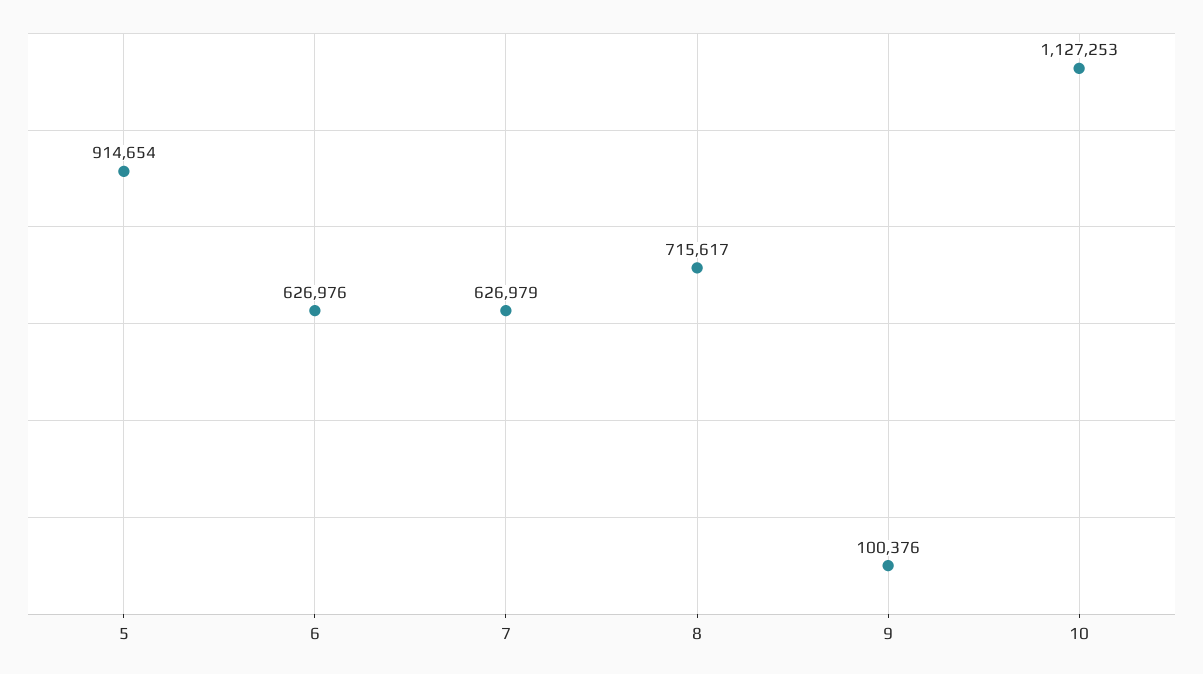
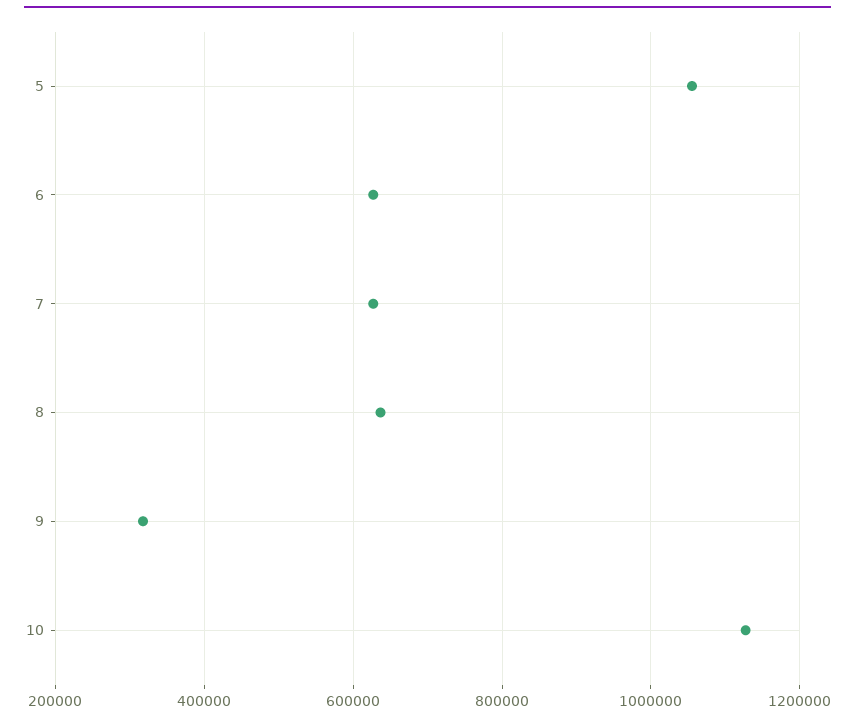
  {
-   "5": 914654,
+   "5": 1060000,
    "6": 626976,
    "7": 626979,
-   "8": 715617,
+   "8": 640000,
-   "9": 100376,
+   "9": 320000,
    "10": 1127253
  }

